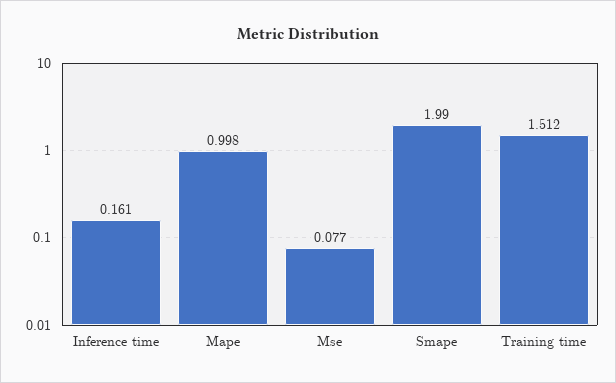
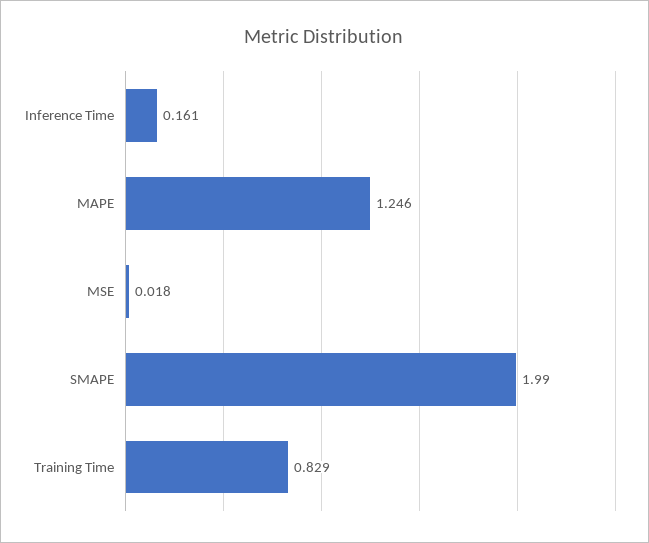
  {
    "Inference time": 0.161,
-   "Mape": 0.998,
+   "Mape": 1.246,
-   "Mse": 0.077,
+   "Mse": 0.018,
    "Smape": 1.99,
-   "Training time": 1.512
+   "Training time": 0.829
  }

